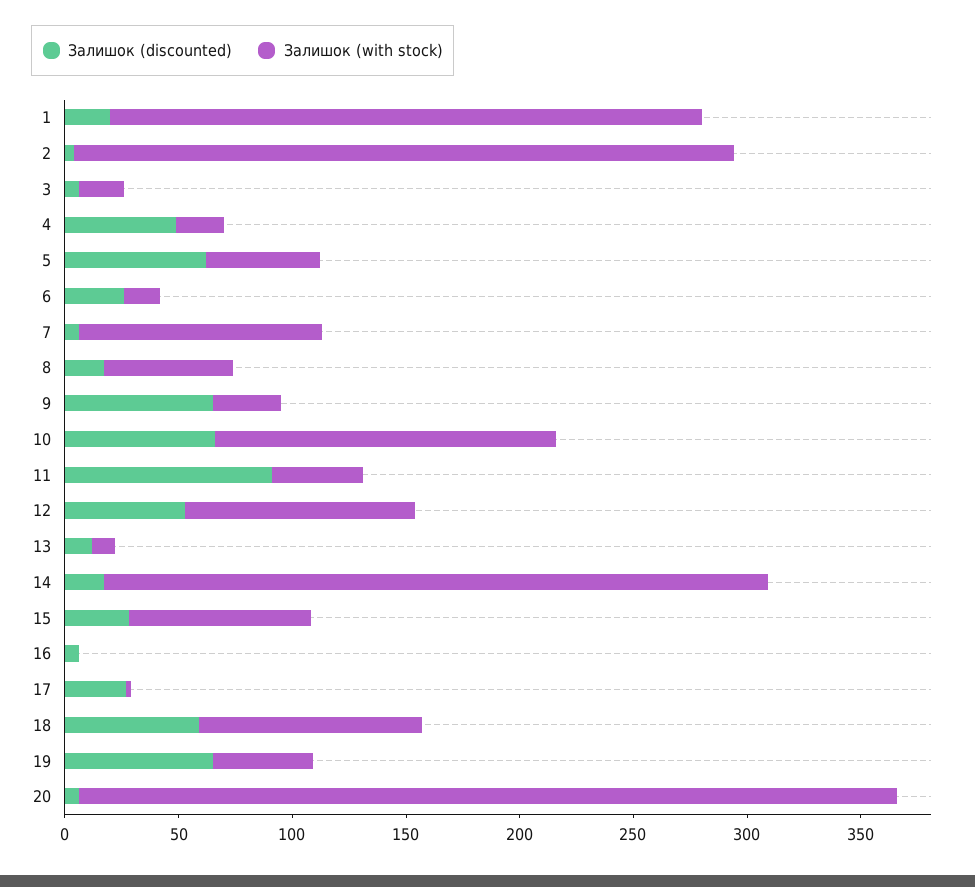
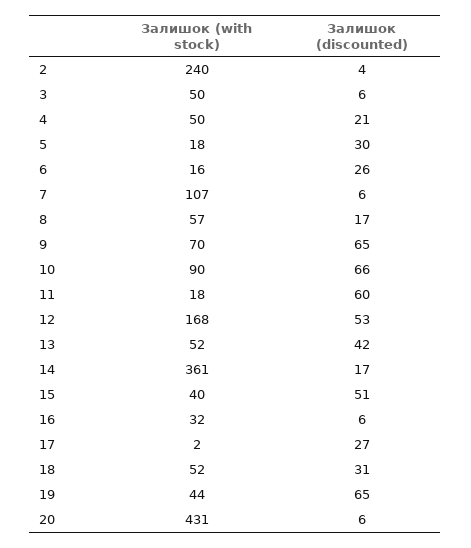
  {
    "Залишок (discounted)": {
-     "1": 20,
      "2": 4,
      "3": 6,
-     "4": 50,
+     "4": 21,
-     "5": 60,
+     "5": 30,
      "6": 26,
      "7": 6,
      "8": 17,
      "9": 65,
      "10": 66,
-     "11": 90,
+     "11": 60,
      "12": 53,
-     "13": 10,
+     "13": 42,
      "14": 17,
-     "15": 30,
+     "15": 51,
      "16": 6,
      "17": 27,
-     "18": 60,
+     "18": 31,
      "19": 65,
      "20": 6
    },
    "Залишок (with stock)": {
-     "1": 260,
-     "2": 290,
+     "2": 240,
-     "3": 20,
+     "3": 50,
-     "4": 20,
+     "4": 50,
-     "5": 50,
+     "5": 18,
      "6": 16,
      "7": 107,
      "8": 57,
-     "9": 30,
+     "9": 70,
-     "10": 150,
+     "10": 90,
-     "11": 40,
+     "11": 18,
-     "12": 100,
+     "12": 168,
-     "13": 10,
+     "13": 52,
-     "14": 290,
+     "14": 361,
-     "15": 80,
+     "15": 40,
-     "16": 0,
+     "16": 32,
      "17": 2,
-     "18": 100,
+     "18": 52,
      "19": 44,
-     "20": 360
+     "20": 431
    }
  }

